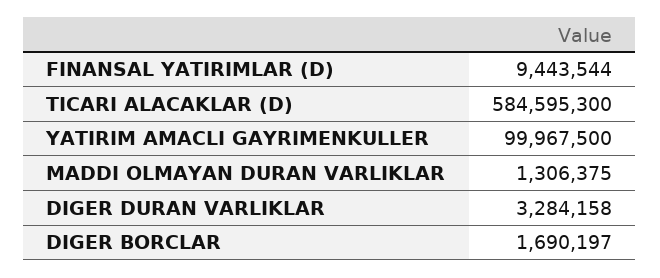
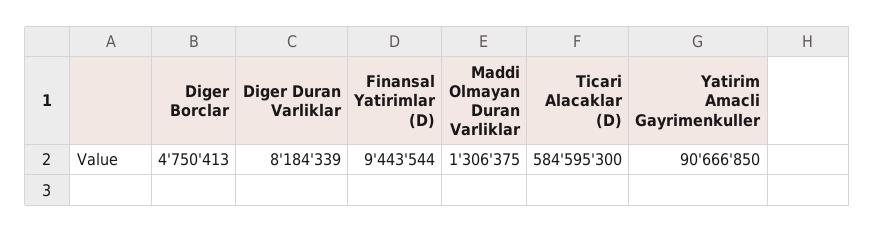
  {
    "FINANSAL YATIRIMLAR (D)": 9443544,
    "TICARI ALACAKLAR (D)": 584595300,
-   "YATIRIM AMACLI GAYRIMENKULLER": 99967500,
+   "YATIRIM AMACLI GAYRIMENKULLER": 90666850,
    "MADDI OLMAYAN DURAN VARLIKLAR": 1306375,
-   "DIGER DURAN VARLIKLAR": 3284158,
+   "DIGER DURAN VARLIKLAR": 8184339,
-   "DIGER BORCLAR": 1690197
+   "DIGER BORCLAR": 4750413
  }

